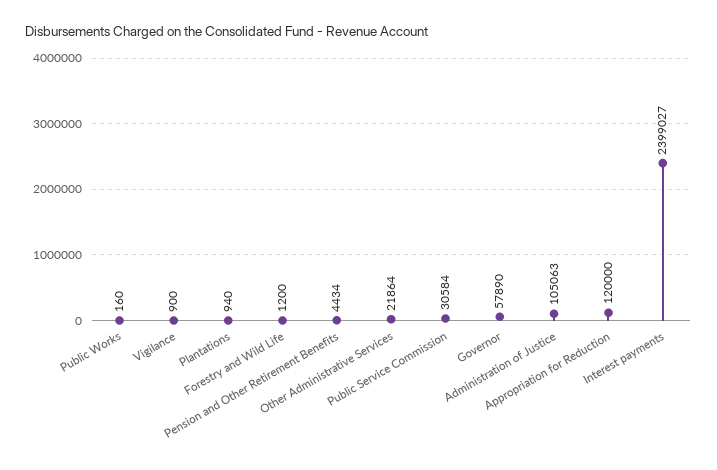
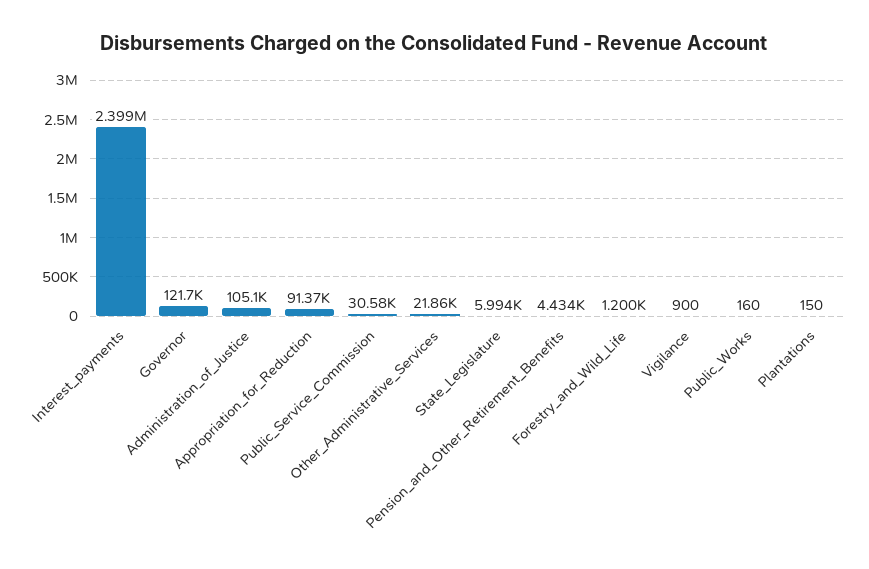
  {
    "Public Works": 160,
    "Vigilance": 900,
-   "Plantations": 940,
+   "Plantations": 150,
    "Forestry and Wild Life": 1200,
    "Pension and Other Retirement Benefits": 4434,
    "Other Administrative Services": 21864,
    "Public Service Commission": 30584,
-   "Governor": 57890,
+   "Governor": 121700,
    "Administration of Justice": 105063,
-   "Appropriation for Reduction": 120000,
+   "Appropriation for Reduction": 91370,
-   "Interest payments": 2399027
+   "Interest payments": 2399027,
+   "State_Legislature": 5994
  }

